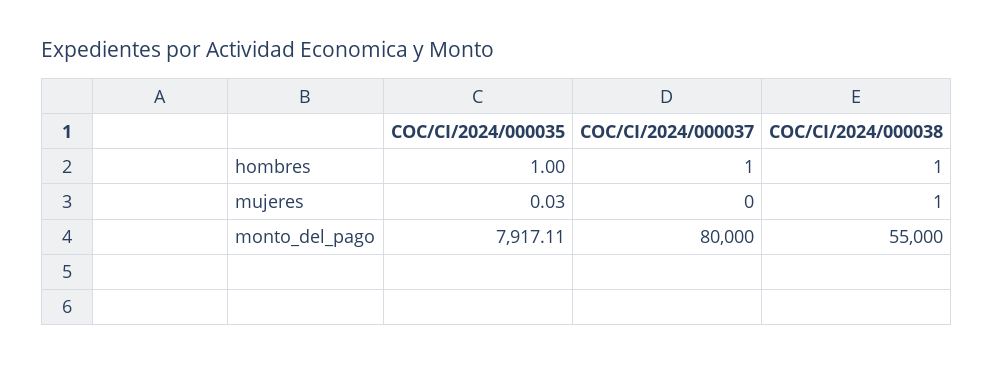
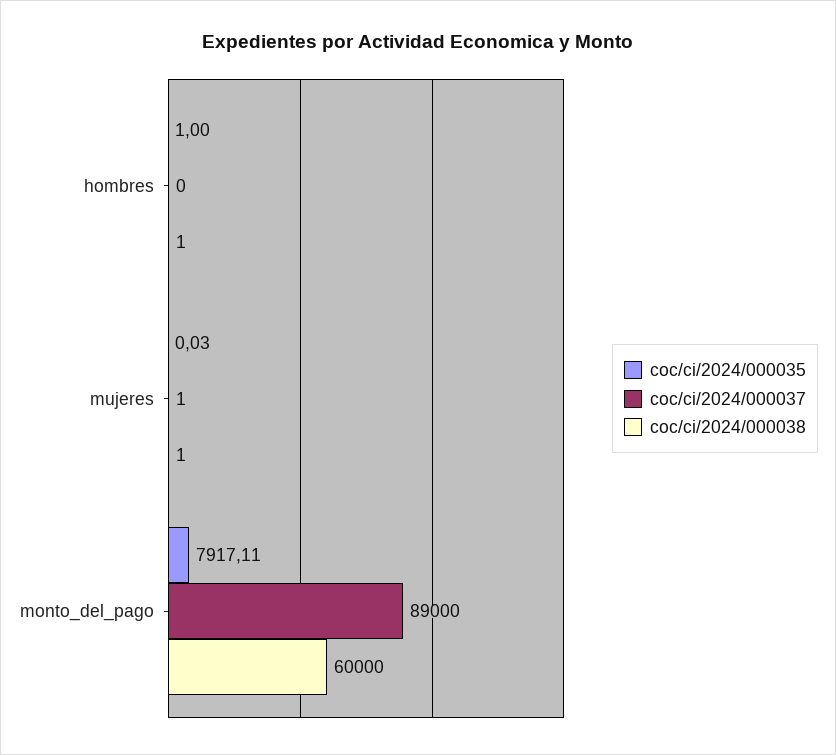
  {
    "COC/CI/2024/000035": {
      "hombres": 1,
      "mujeres": 0.03,
      "monto_del_pago": 7917.11
    },
    "COC/CI/2024/000037": {
-     "hombres": 1,
+     "hombres": 0,
-     "mujeres": 0,
+     "mujeres": 1,
-     "monto_del_pago": 80000
+     "monto_del_pago": 89000
    },
    "COC/CI/2024/000038": {
      "hombres": 1,
      "mujeres": 1,
-     "monto_del_pago": 55000
+     "monto_del_pago": 60000
    }
  }

